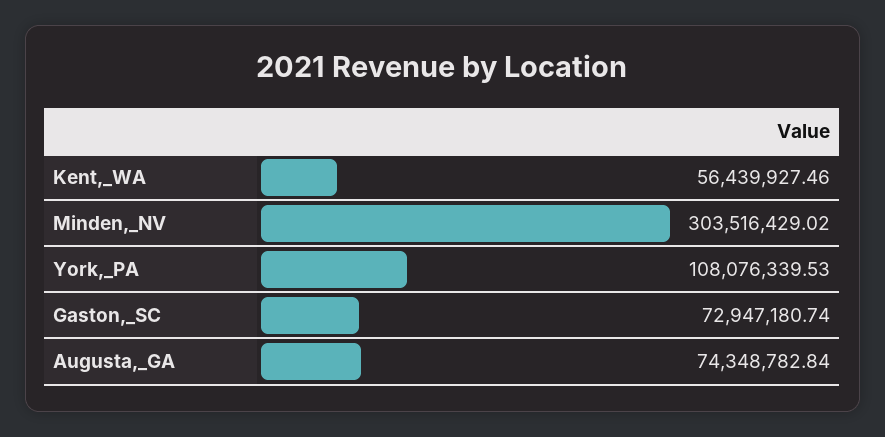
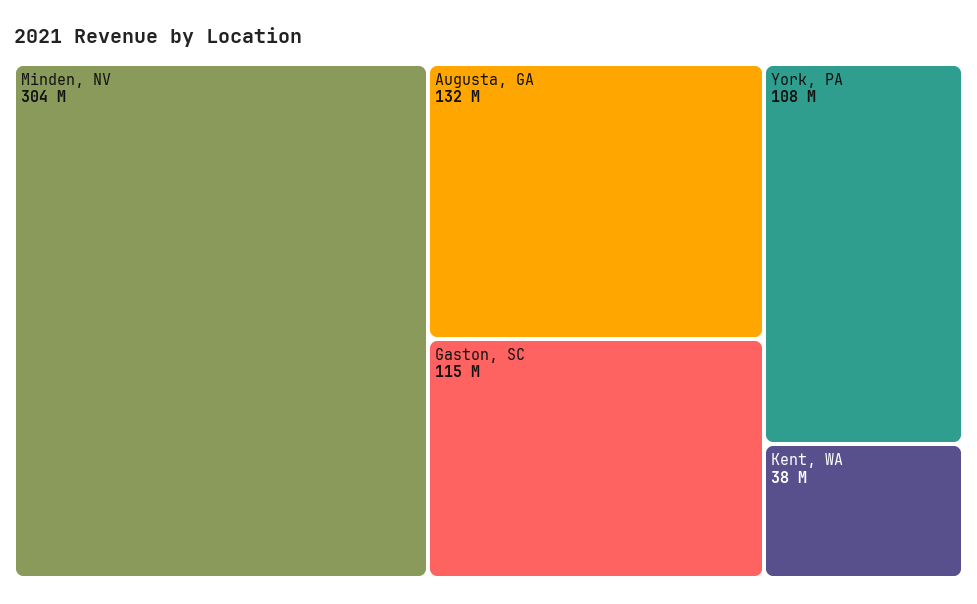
  {
-   "Kent,_WA": 56439927.46,
+   "Kent,_WA": 38000000,
    "Minden,_NV": 303516429.02,
    "York,_PA": 108076339.53,
-   "Gaston,_SC": 72947180.74,
+   "Gaston,_SC": 115000000,
-   "Augusta,_GA": 74348782.84
+   "Augusta,_GA": 132000000
  }

